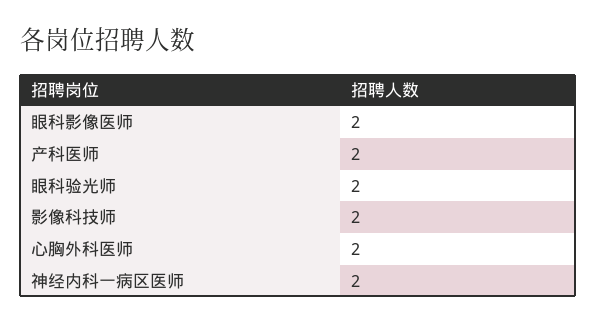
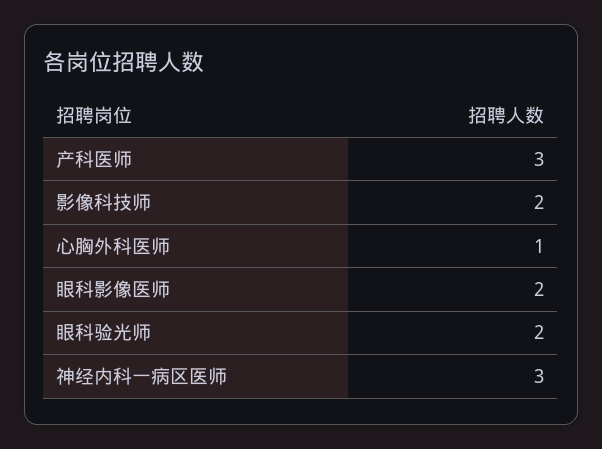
  {
    "眼科影像医师": 2,
-   "产科医师": 2,
+   "产科医师": 3,
    "眼科验光师": 2,
    "影像科技师": 2,
-   "心胸外科医师": 2,
+   "心胸外科医师": 1,
-   "神经内科一病区医师": 2
+   "神经内科一病区医师": 3
  }

